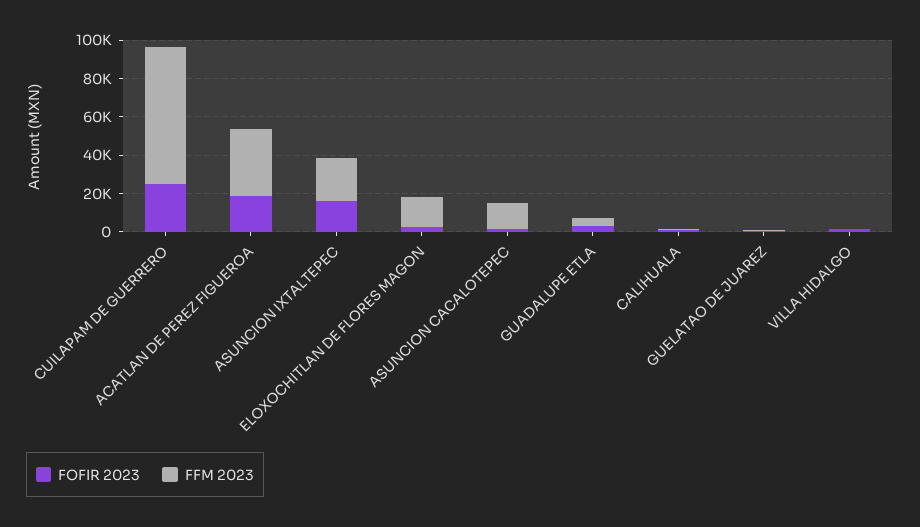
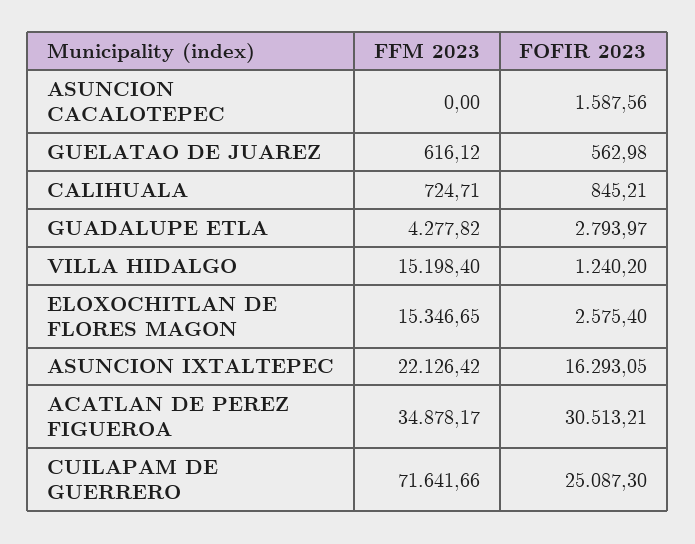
  {
    "FOFIR 2023": {
      "CUILAPAM DE GUERRERO": 25087.3,
-     "ACATLAN DE PEREZ FIGUEROA": 20000,
+     "ACATLAN DE PEREZ FIGUEROA": 30513.21,
      "ASUNCION IXTALTEPEC": 16293.05,
      "ELOXOCHITLAN DE FLORES MAGON": 2575.4,
      "ASUNCION CACALOTEPEC": 1587.56,
      "GUADALUPE ETLA": 2793.97,
      "CALIHUALA": 845.21,
      "GUELATAO DE JUAREZ": 562.98,
      "VILLA HIDALGO": 1240.2
    },
    "FFM 2023": {
      "CUILAPAM DE GUERRERO": 71641.66,
      "ACATLAN DE PEREZ FIGUEROA": 34878.17,
      "ASUNCION IXTALTEPEC": 22126.42,
      "ELOXOCHITLAN DE FLORES MAGON": 15346.65,
-     "ASUNCION CACALOTEPEC": 15000,
+     "ASUNCION CACALOTEPEC": 0,
      "GUADALUPE ETLA": 4277.82,
      "CALIHUALA": 724.71,
      "GUELATAO DE JUAREZ": 616.12,
-     "VILLA HIDALGO": 0
+     "VILLA HIDALGO": 15198.4
    }
  }

